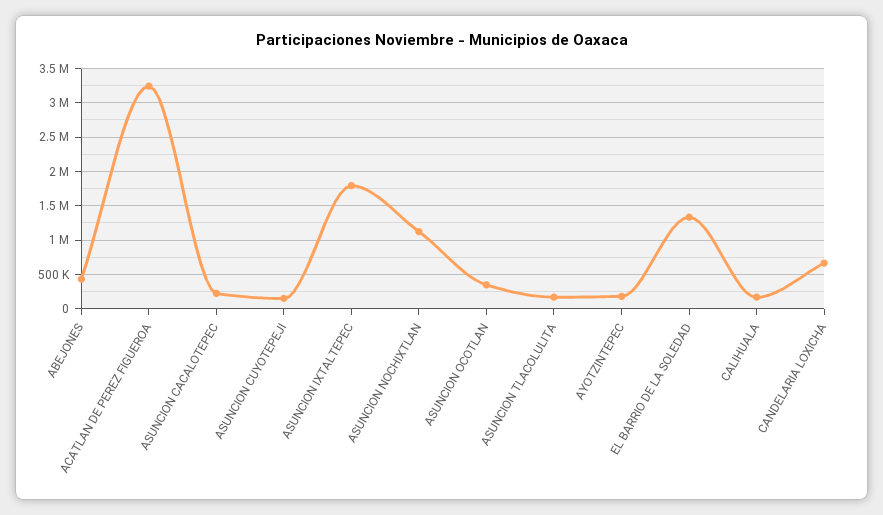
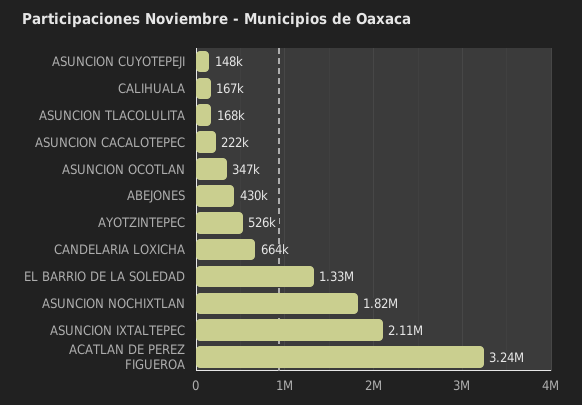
  {
    "ABEJONES": 430000,
    "ACATLAN DE PEREZ FIGUEROA": 3240000,
    "ASUNCION CACALOTEPEC": 222000,
    "ASUNCION CUYOTEPEJI": 148000,
-   "ASUNCION IXTALTEPEC": 1800000,
+   "ASUNCION IXTALTEPEC": 2110000,
-   "ASUNCION NOCHIXTLAN": 1100000,
+   "ASUNCION NOCHIXTLAN": 1820000,
    "ASUNCION OCOTLAN": 347000,
    "ASUNCION TLACOLULITA": 168000,
-   "AYOTZINTEPEC": 200000,
+   "AYOTZINTEPEC": 526000,
    "EL BARRIO DE LA SOLEDAD": 1330000,
    "CALIHUALA": 167000,
    "CANDELARIA LOXICHA": 664000
  }

